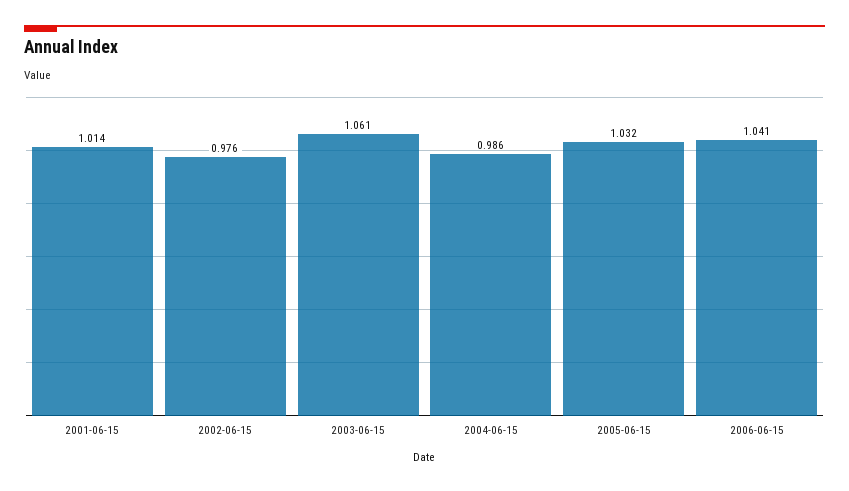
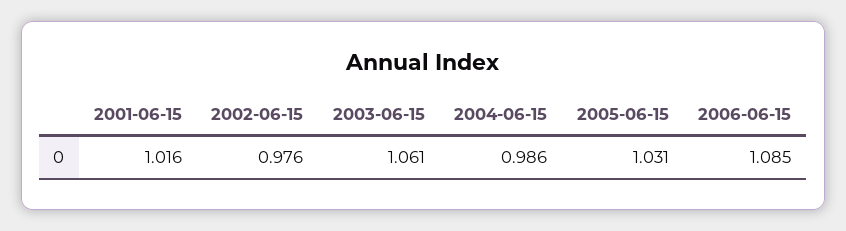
  {
-   "2001-06-15": 1.014,
+   "2001-06-15": 1.016,
    "2002-06-15": 0.976,
    "2003-06-15": 1.061,
    "2004-06-15": 0.986,
-   "2005-06-15": 1.032,
+   "2005-06-15": 1.031,
-   "2006-06-15": 1.041
+   "2006-06-15": 1.085
  }

